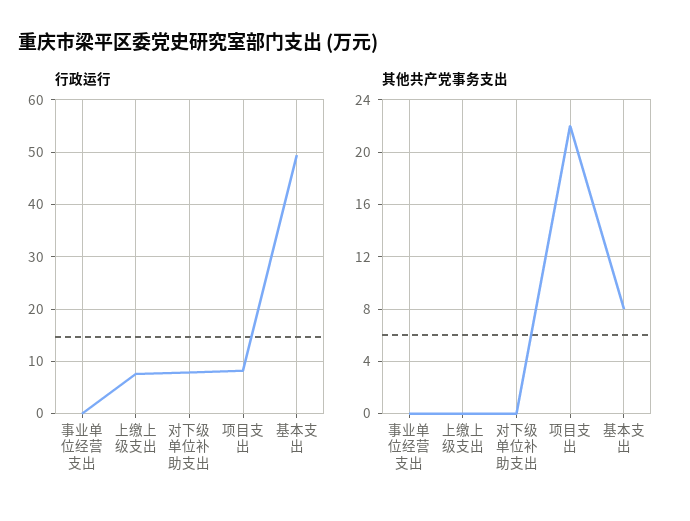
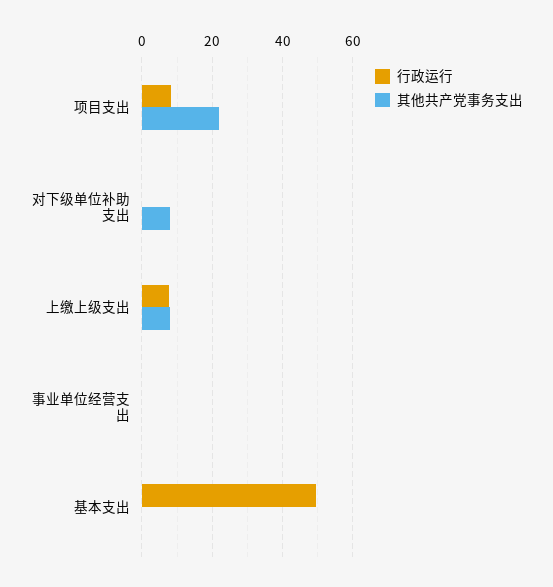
  {
    "行政运行": {
      "事业单位经营支出": 0,
      "上缴上级支出": 8,
-     "对下级单位补助支出": 8,
+     "对下级单位补助支出": 0,
      "项目支出": 8,
      "基本支出": 50
    },
    "其他共产党事务支出": {
      "事业单位经营支出": 0,
-     "上缴上级支出": 0,
+     "上缴上级支出": 8,
-     "对下级单位补助支出": 0,
+     "对下级单位补助支出": 8,
      "项目支出": 22,
-     "基本支出": 8
+     "基本支出": 0
    }
  }

